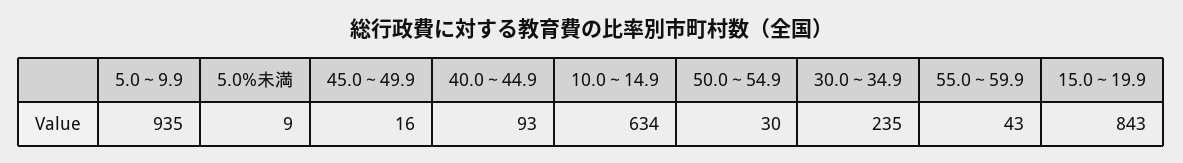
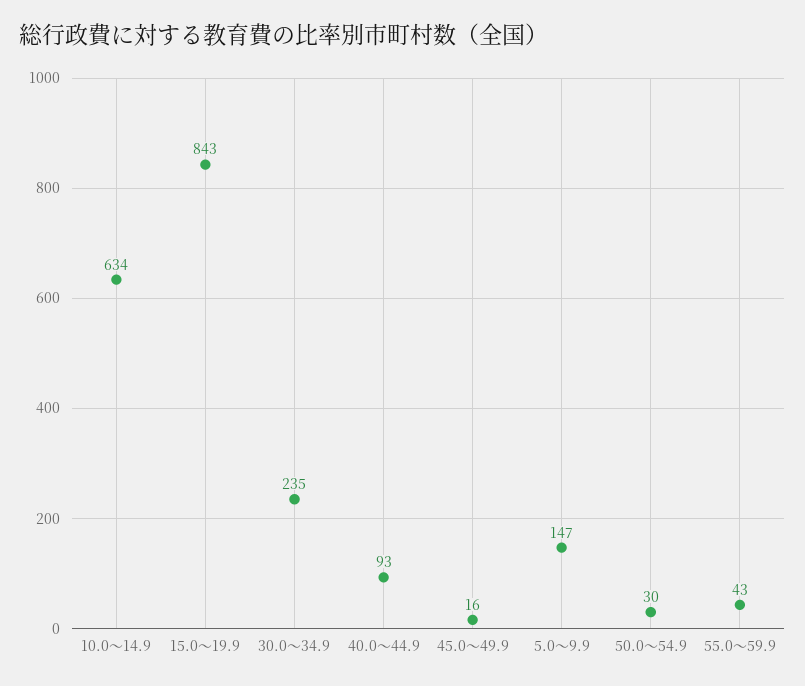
  {
-   "5.0～9.9": 935,
+   "5.0～9.9": 147,
-   "5.0%未満": 9,
    "45.0～49.9": 16,
    "40.0～44.9": 93,
    "10.0～14.9": 634,
    "50.0～54.9": 30,
    "30.0～34.9": 235,
    "55.0～59.9": 43,
    "15.0～19.9": 843
  }

